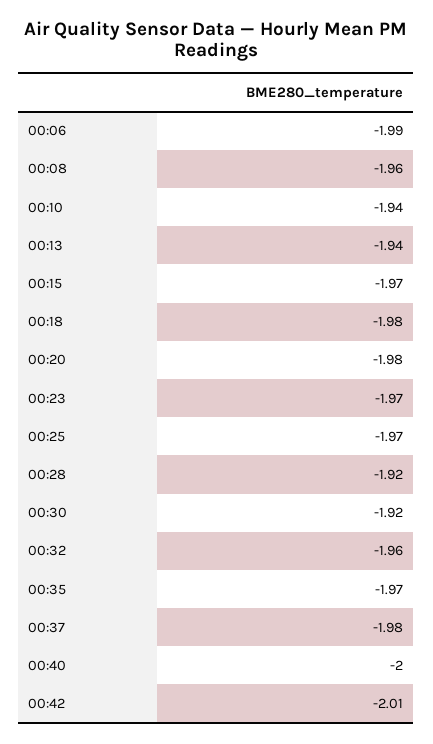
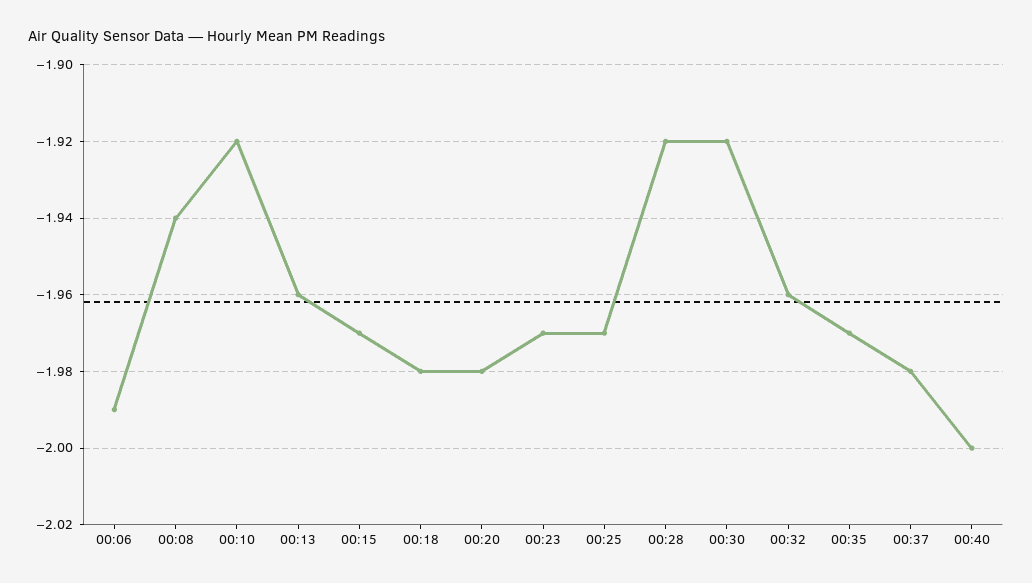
  {
    "00:06": -1.99,
-   "00:08": -1.96,
+   "00:08": -1.94,
-   "00:10": -1.94,
+   "00:10": -1.92,
-   "00:13": -1.94,
+   "00:13": -1.96,
    "00:15": -1.97,
    "00:18": -1.98,
    "00:20": -1.98,
    "00:23": -1.97,
    "00:25": -1.97,
    "00:28": -1.92,
    "00:30": -1.92,
    "00:32": -1.96,
    "00:35": -1.97,
    "00:37": -1.98,
-   "00:40": -2,
+   "00:40": -2
-   "00:42": -2.01
  }

